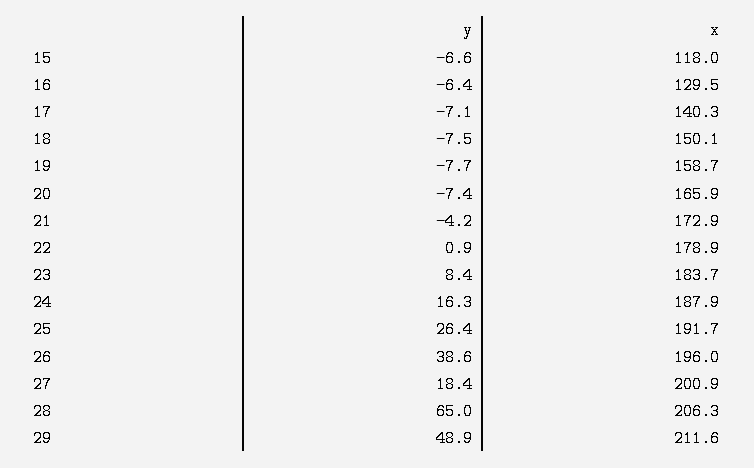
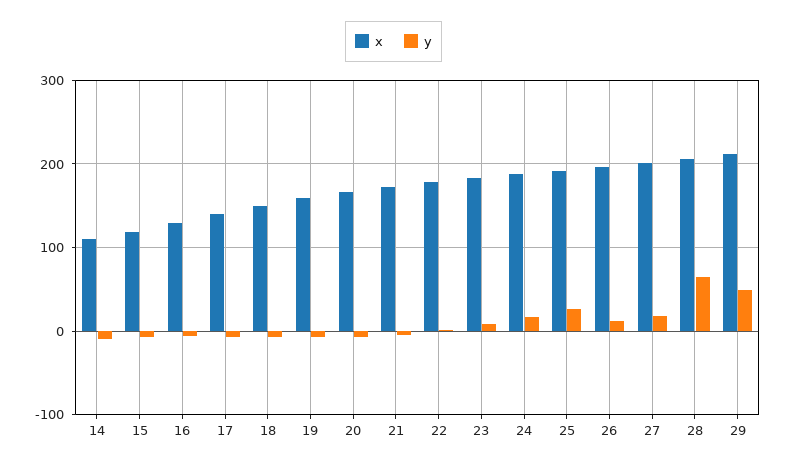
  {
    "y": {
      "15": -6.6,
      "16": -6.4,
      "17": -7.1,
      "18": -7.5,
      "19": -7.7,
      "20": -7.4,
      "21": -4.2,
      "22": 0.9,
      "23": 8.4,
      "24": 16.3,
      "25": 26.4,
-     "26": 38.6,
+     "26": 10,
      "27": 18.4,
      "28": 65,
-     "29": 48.9
+     "29": 48.9,
+     "14": -10
    },
    "x": {
      "15": 118,
      "16": 129.5,
      "17": 140.3,
      "18": 150.1,
      "19": 158.7,
      "20": 165.9,
      "21": 172.9,
      "22": 178.9,
      "23": 183.7,
      "24": 187.9,
      "25": 191.7,
      "26": 196,
      "27": 200.9,
      "28": 206.3,
-     "29": 211.6
+     "29": 211.6,
+     "14": 110
    }
  }

